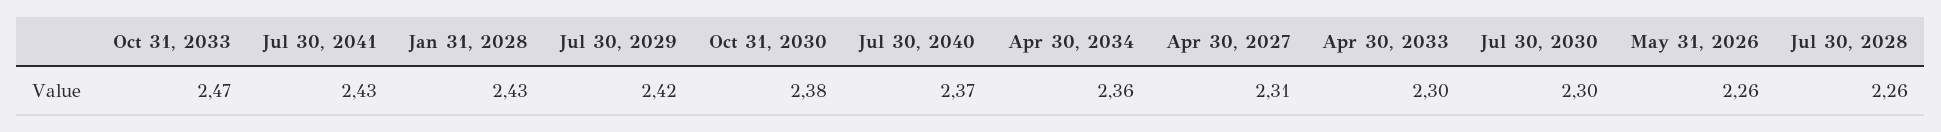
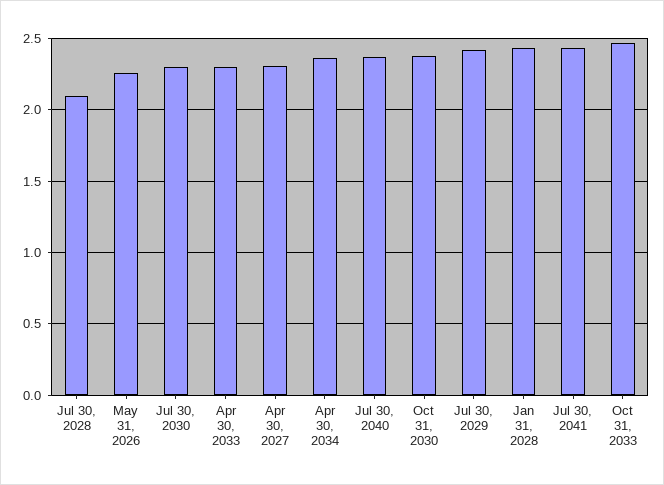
  {
    "Oct 31, 2033": 2.47,
    "Jul 30, 2041": 2.43,
    "Jan 31, 2028": 2.43,
    "Jul 30, 2029": 2.42,
    "Oct 31, 2030": 2.38,
    "Jul 30, 2040": 2.37,
    "Apr 30, 2034": 2.36,
    "Apr 30, 2027": 2.31,
    "Apr 30, 2033": 2.3,
    "Jul 30, 2030": 2.3,
    "May 31, 2026": 2.26,
-   "Jul 30, 2028": 2.26
+   "Jul 30, 2028": 2.1
  }

